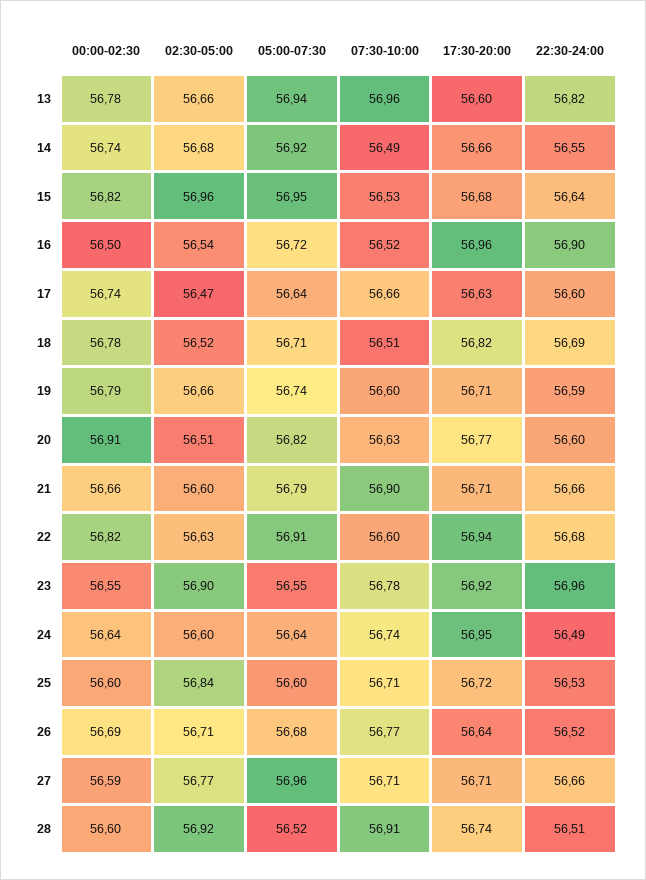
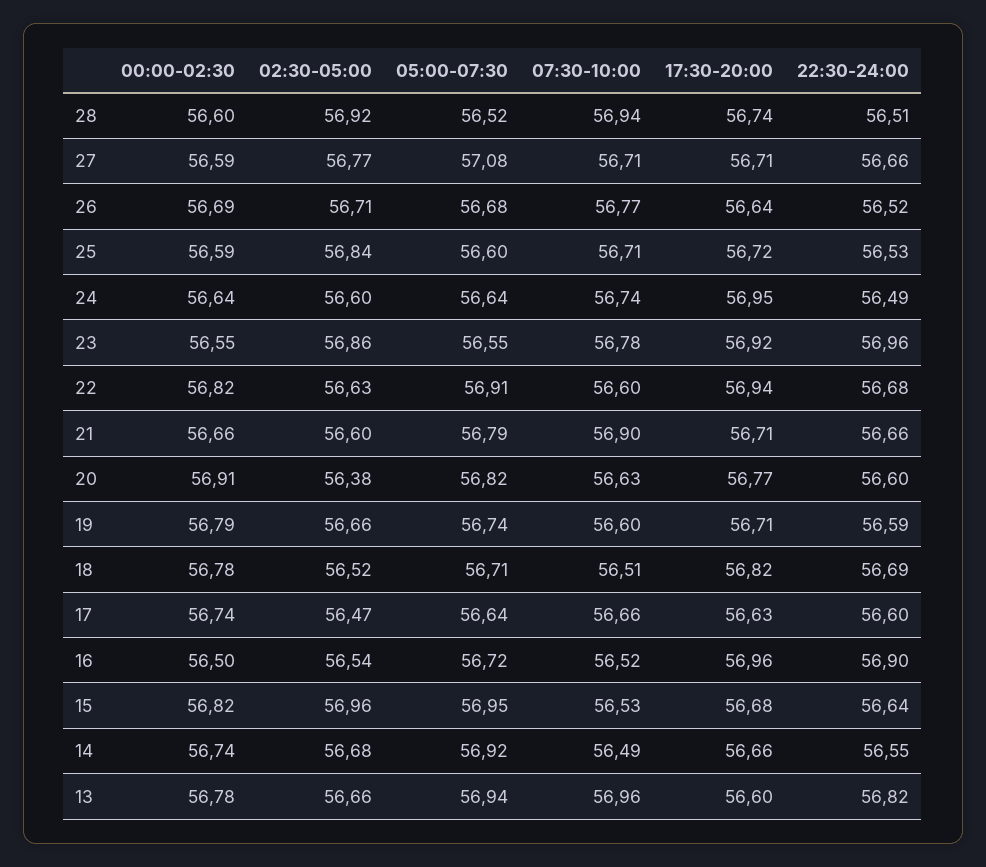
  {
    "00:00-02:30": {
      "13": 56.78,
      "14": 56.74,
      "15": 56.82,
      "16": 56.5,
      "17": 56.74,
      "18": 56.78,
      "19": 56.79,
      "20": 56.91,
      "21": 56.66,
      "22": 56.82,
      "23": 56.55,
      "24": 56.64,
-     "25": 56.6,
+     "25": 56.59,
      "26": 56.69,
      "27": 56.59,
      "28": 56.6
    },
    "02:30-05:00": {
      "13": 56.66,
      "14": 56.68,
      "15": 56.96,
      "16": 56.54,
      "17": 56.47,
      "18": 56.52,
      "19": 56.66,
-     "20": 56.51,
+     "20": 56.38,
      "21": 56.6,
      "22": 56.63,
-     "23": 56.9,
+     "23": 56.86,
      "24": 56.6,
      "25": 56.84,
      "26": 56.71,
      "27": 56.77,
      "28": 56.92
    },
    "05:00-07:30": {
      "13": 56.94,
      "14": 56.92,
      "15": 56.95,
      "16": 56.72,
      "17": 56.64,
      "18": 56.71,
      "19": 56.74,
      "20": 56.82,
      "21": 56.79,
      "22": 56.91,
      "23": 56.55,
      "24": 56.64,
      "25": 56.6,
      "26": 56.68,
-     "27": 56.96,
+     "27": 57.08,
      "28": 56.52
    },
    "07:30-10:00": {
      "13": 56.96,
      "14": 56.49,
      "15": 56.53,
      "16": 56.52,
      "17": 56.66,
      "18": 56.51,
      "19": 56.6,
      "20": 56.63,
      "21": 56.9,
      "22": 56.6,
      "23": 56.78,
      "24": 56.74,
      "25": 56.71,
      "26": 56.77,
      "27": 56.71,
-     "28": 56.91
+     "28": 56.94
    },
    "17:30-20:00": {
      "13": 56.6,
      "14": 56.66,
      "15": 56.68,
      "16": 56.96,
      "17": 56.63,
      "18": 56.82,
      "19": 56.71,
      "20": 56.77,
      "21": 56.71,
      "22": 56.94,
      "23": 56.92,
      "24": 56.95,
      "25": 56.72,
      "26": 56.64,
      "27": 56.71,
      "28": 56.74
    },
    "22:30-24:00": {
      "13": 56.82,
      "14": 56.55,
      "15": 56.64,
      "16": 56.9,
      "17": 56.6,
      "18": 56.69,
      "19": 56.59,
      "20": 56.6,
      "21": 56.66,
      "22": 56.68,
      "23": 56.96,
      "24": 56.49,
      "25": 56.53,
      "26": 56.52,
      "27": 56.66,
      "28": 56.51
    }
  }

